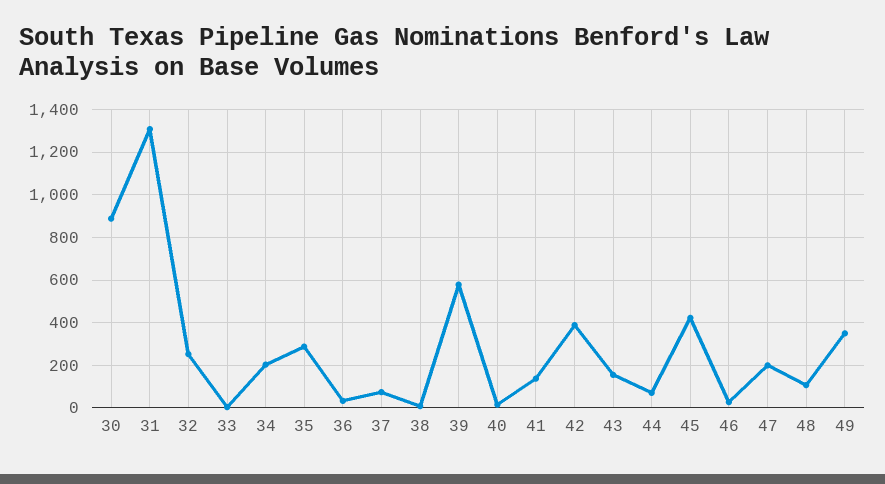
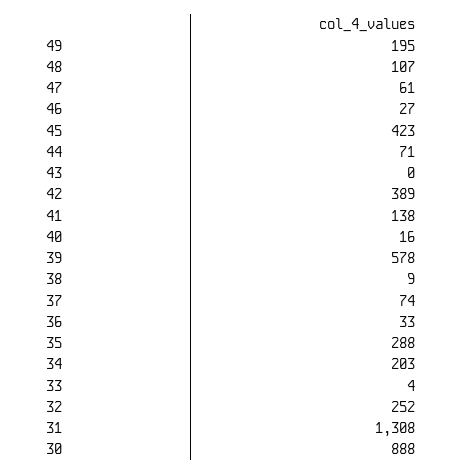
  {
    "30": 888,
    "31": 1308,
    "32": 252,
    "33": 4,
    "34": 203,
    "35": 288,
    "36": 33,
    "37": 74,
    "38": 9,
    "39": 578,
    "40": 16,
    "41": 138,
    "42": 389,
-   "43": 150,
+   "43": 0,
    "44": 71,
    "45": 423,
    "46": 27,
-   "47": 200,
+   "47": 61,
    "48": 107,
-   "49": 350
+   "49": 195
  }

